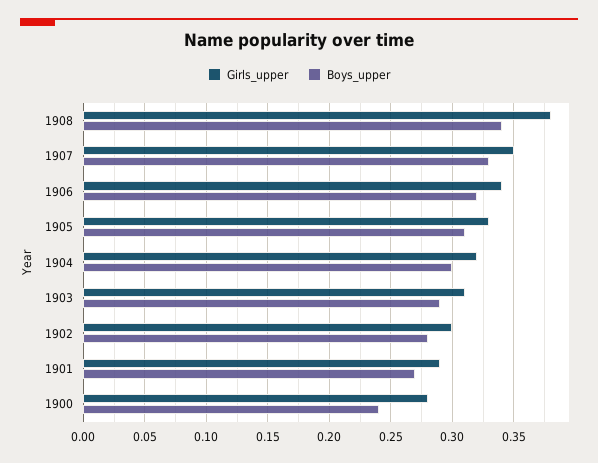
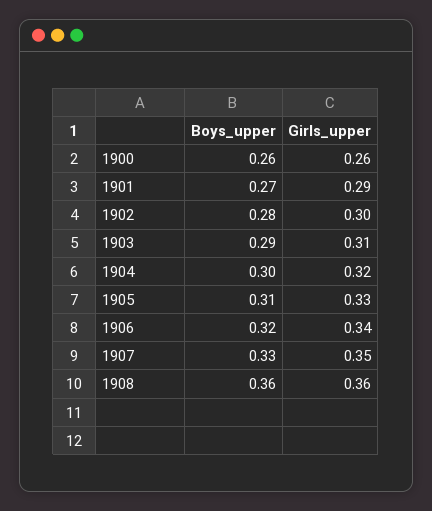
  {
    "Girls_upper": {
-     "1908": 0.38,
+     "1908": 0.36,
      "1907": 0.35,
      "1906": 0.34,
      "1905": 0.33,
      "1904": 0.32,
      "1903": 0.31,
      "1902": 0.3,
      "1901": 0.29,
-     "1900": 0.28
+     "1900": 0.26
    },
    "Boys_upper": {
-     "1908": 0.34,
+     "1908": 0.36,
      "1907": 0.33,
      "1906": 0.32,
      "1905": 0.31,
      "1904": 0.3,
      "1903": 0.29,
      "1902": 0.28,
      "1901": 0.27,
-     "1900": 0.24
+     "1900": 0.26
    }
  }

